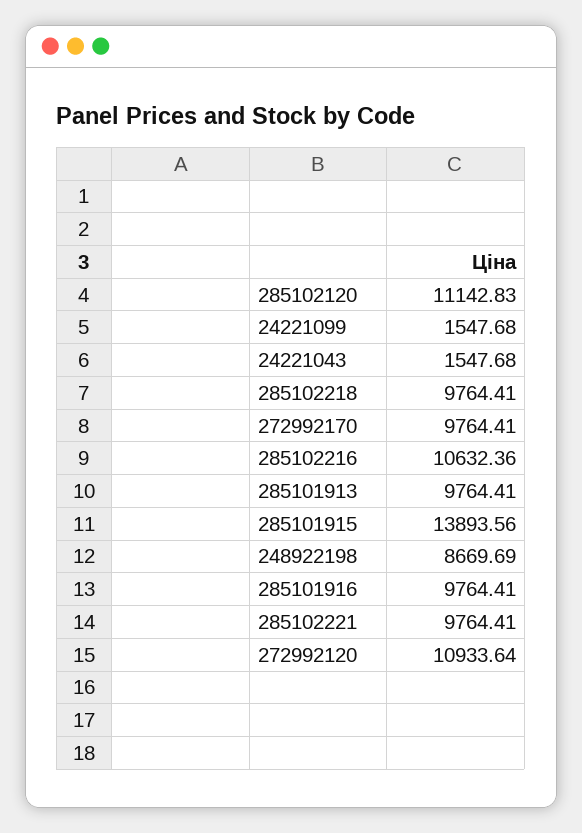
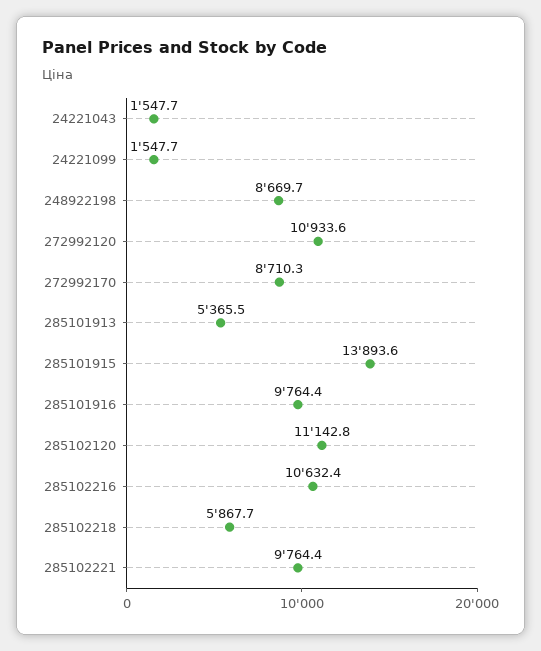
  {
    "285102120": 11142.83,
    "24221099": 1547.68,
    "24221043": 1547.68,
-   "285102218": 9764.41,
+   "285102218": 5867.7,
-   "272992170": 9764.41,
+   "272992170": 8710.3,
    "285102216": 10632.36,
-   "285101913": 9764.41,
+   "285101913": 5365.5,
    "285101915": 13893.56,
    "248922198": 8669.69,
    "285101916": 9764.41,
    "285102221": 9764.41,
    "272992120": 10933.64
  }

